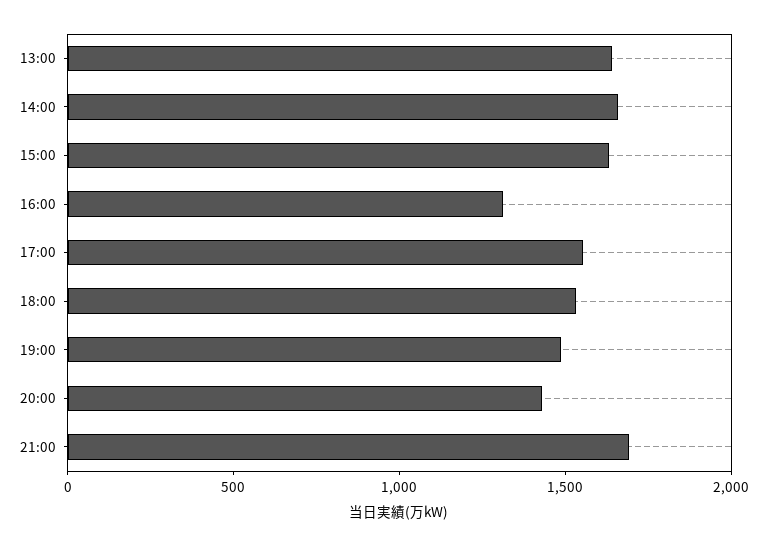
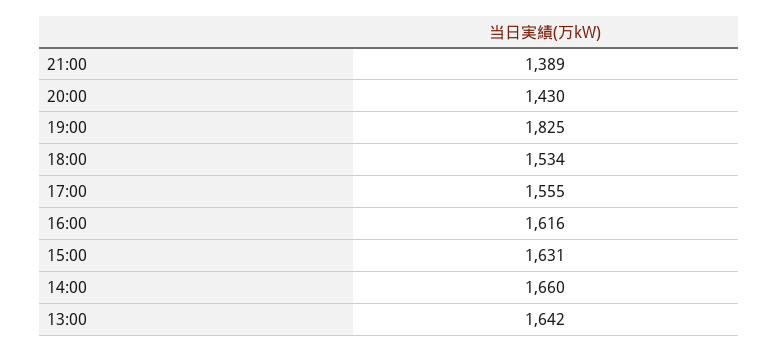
  {
    "13:00": 1642,
    "14:00": 1660,
    "15:00": 1631,
-   "16:00": 1300,
+   "16:00": 1616,
    "17:00": 1555,
    "18:00": 1534,
-   "19:00": 1500,
+   "19:00": 1825,
    "20:00": 1430,
-   "21:00": 1700
+   "21:00": 1389
  }

